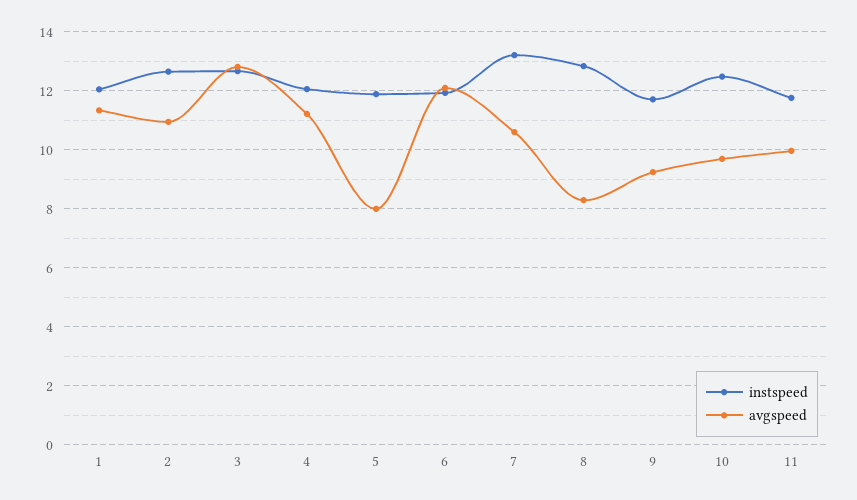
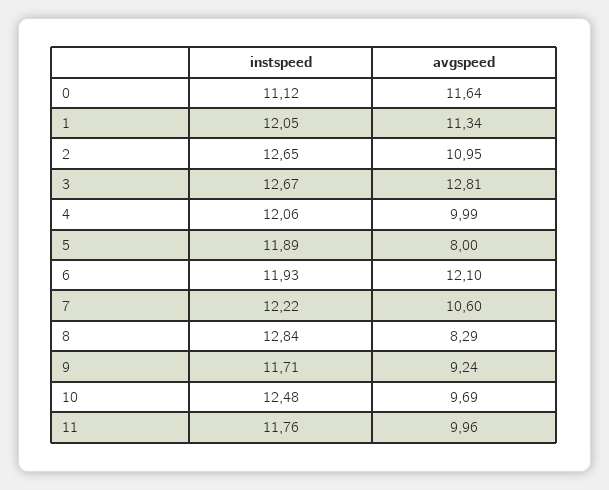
  {
    "instspeed": {
      "1": 12.05,
      "2": 12.65,
      "3": 12.67,
      "4": 12.06,
      "5": 11.89,
      "6": 11.93,
-     "7": 13.25,
+     "7": 12.22,
      "8": 12.84,
      "9": 11.71,
      "10": 12.48,
-     "11": 11.76
+     "11": 11.76,
+     "0": 11.12
    },
    "avgspeed": {
      "1": 11.34,
      "2": 10.95,
      "3": 12.81,
-     "4": 11.25,
+     "4": 9.99,
      "5": 8,
      "6": 12.1,
      "7": 10.6,
      "8": 8.29,
      "9": 9.24,
      "10": 9.69,
-     "11": 9.96
+     "11": 9.96,
+     "0": 11.64
    }
  }

